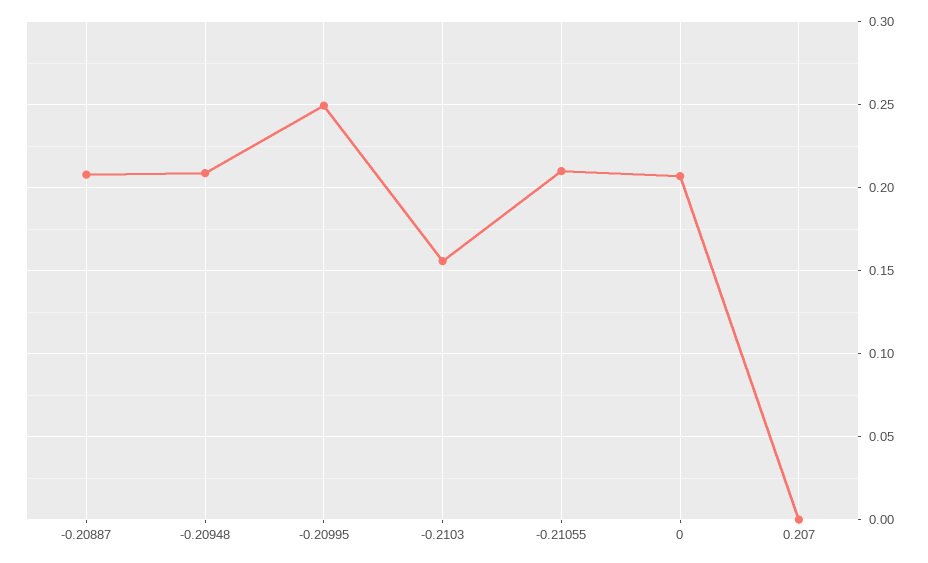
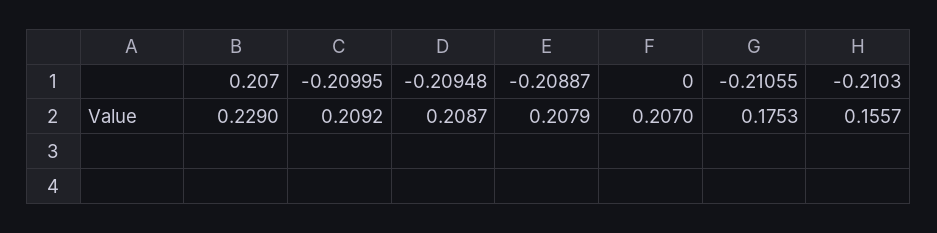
  {
    "-0.20887": 0.2079,
    "-0.20948": 0.2087,
-   "-0.20995": 0.25,
+   "-0.20995": 0.2092,
    "-0.2103": 0.1557,
-   "-0.21055": 0.21,
+   "-0.21055": 0.1753,
    "0": 0.207,
-   "0.207": 0
+   "0.207": 0.229
  }

